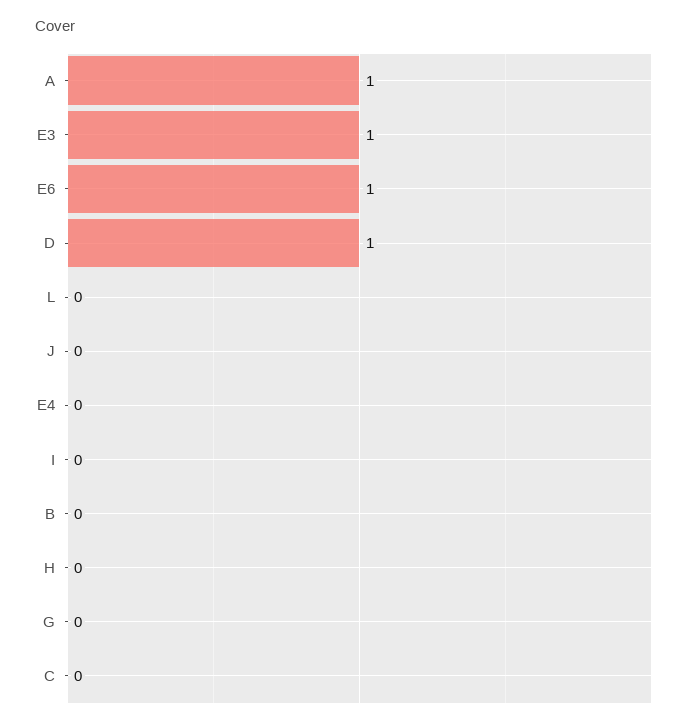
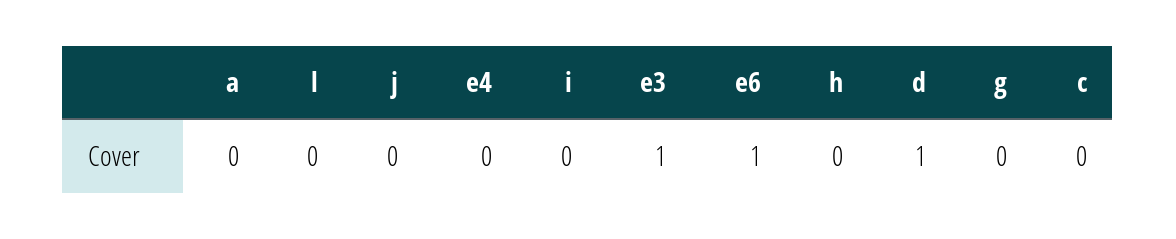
  {
-   "A": 1,
+   "A": 0,
    "E3": 1,
    "E6": 1,
    "D": 1,
    "L": 0,
    "J": 0,
    "E4": 0,
    "I": 0,
-   "B": 0,
    "H": 0,
    "G": 0,
    "C": 0
  }

